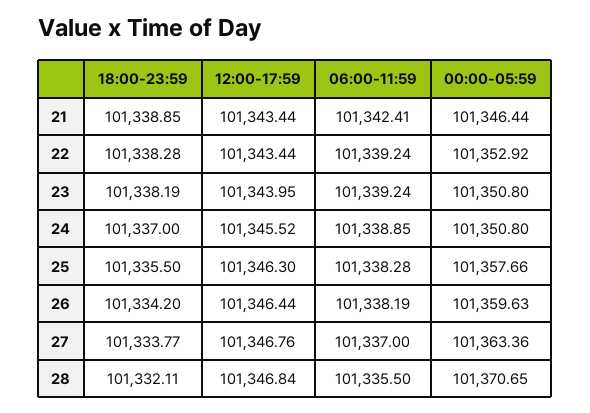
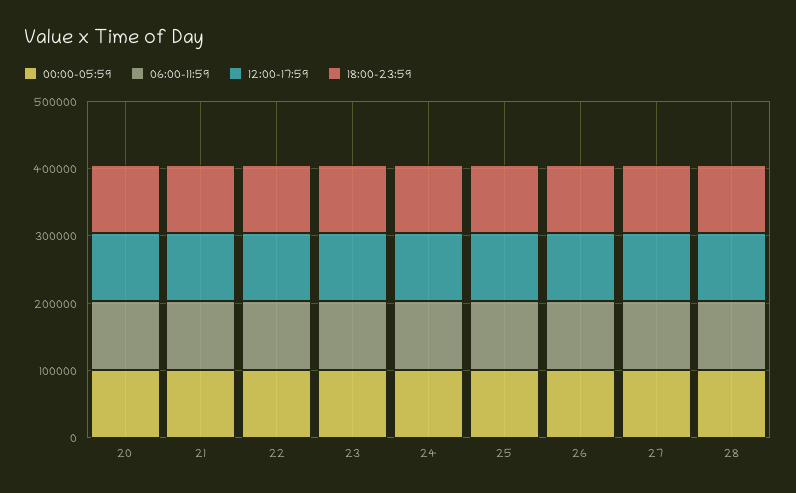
  {
    "18:00-23:59": {
      "21": 101338.85,
      "22": 101338.28,
      "23": 101338.19,
      "24": 101337,
      "25": 101335.5,
      "26": 101334.2,
      "27": 101333.77,
-     "28": 101332.11
+     "28": 101332.11,
+     "20": 100000
    },
    "12:00-17:59": {
      "21": 101343.44,
      "22": 101343.44,
      "23": 101343.95,
      "24": 101345.52,
      "25": 101346.3,
      "26": 101346.44,
      "27": 101346.76,
-     "28": 101346.84
+     "28": 101346.84,
+     "20": 100000
    },
    "06:00-11:59": {
      "21": 101342.41,
      "22": 101339.24,
      "23": 101339.24,
      "24": 101338.85,
      "25": 101338.28,
      "26": 101338.19,
      "27": 101337,
-     "28": 101335.5
+     "28": 101335.5,
+     "20": 100000
    },
    "00:00-05:59": {
      "21": 101346.44,
      "22": 101352.92,
      "23": 101350.8,
      "24": 101350.8,
      "25": 101357.66,
      "26": 101359.63,
      "27": 101363.36,
-     "28": 101370.65
+     "28": 101370.65,
+     "20": 100000
    }
  }

